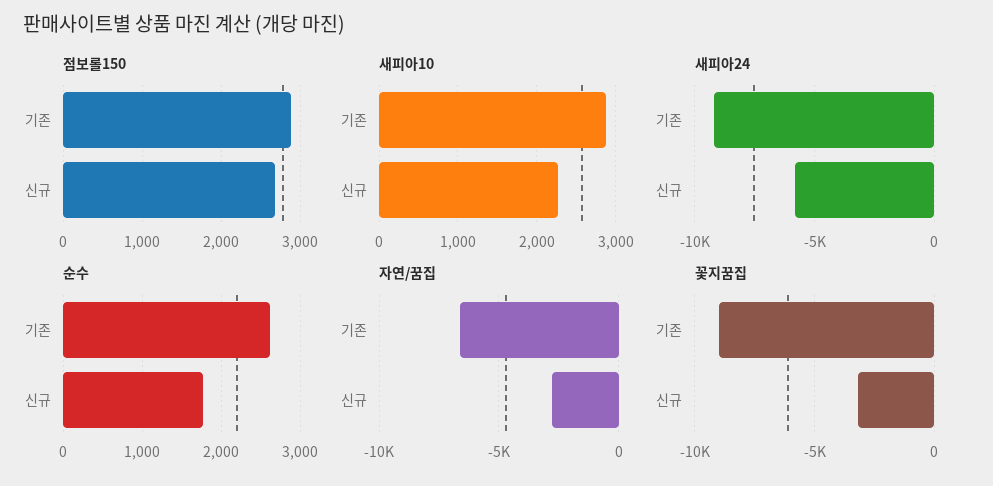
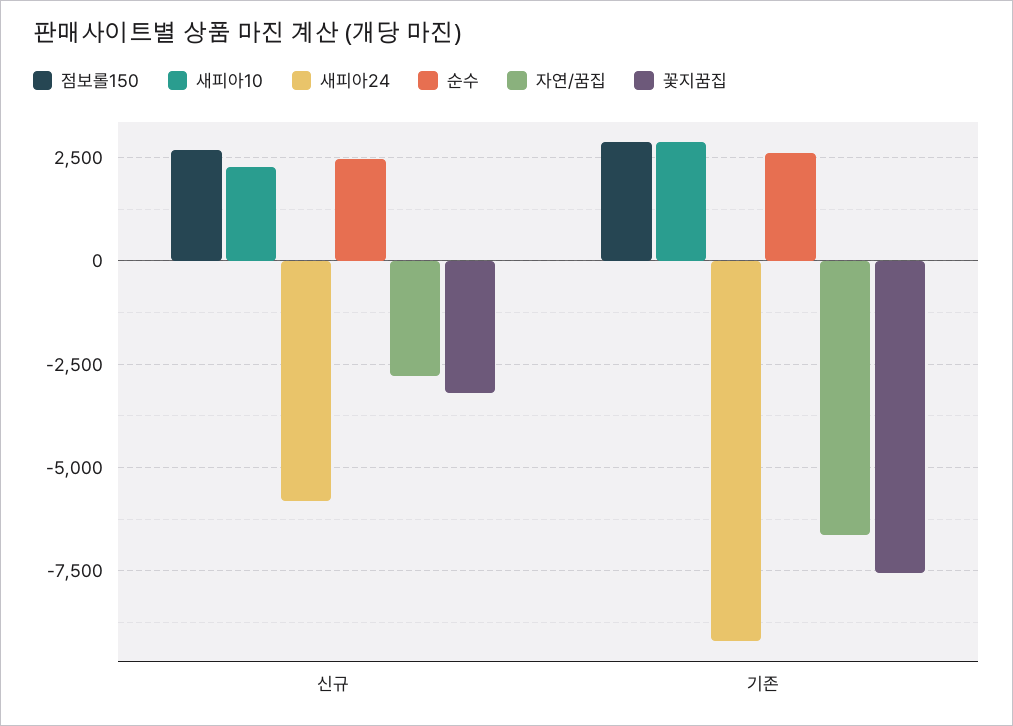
  {
    "점보롤150": {
      "기존": 2900,
      "신규": 2700
    },
    "새피아10": {
      "기존": 2900,
      "신규": 2300
    },
    "새피아24": {
      "기존": -9250,
      "신규": -5750
    },
    "순수": {
      "기존": 2600,
-     "신규": 1800
+     "신규": 2500
    },
    "자연/꿈집": {
      "기존": -6750,
      "신규": -2750
    },
    "꽃지꿈집": {
-     "기존": -9000,
+     "기존": -7500,
      "신규": -3250
    }
  }

